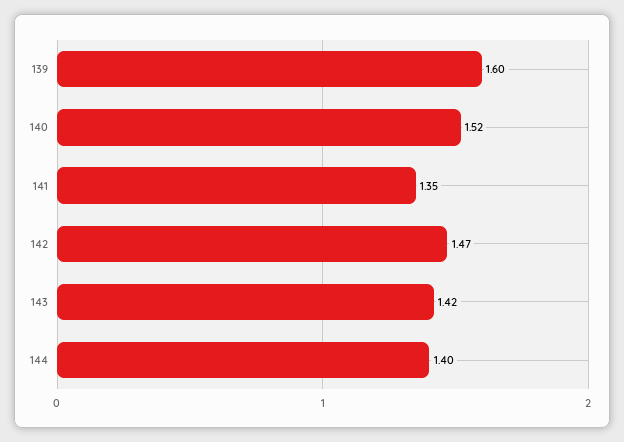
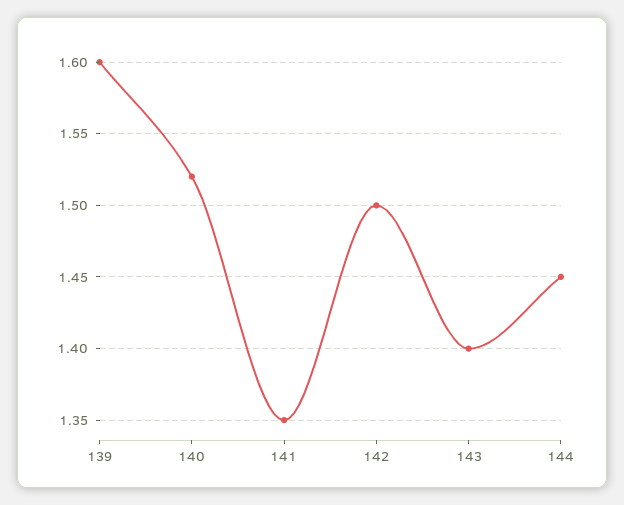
  {
    "139": 1.6,
    "140": 1.52,
    "141": 1.35,
-   "142": 1.47,
+   "142": 1.5,
-   "143": 1.42,
+   "143": 1.4,
-   "144": 1.4
+   "144": 1.45
  }

